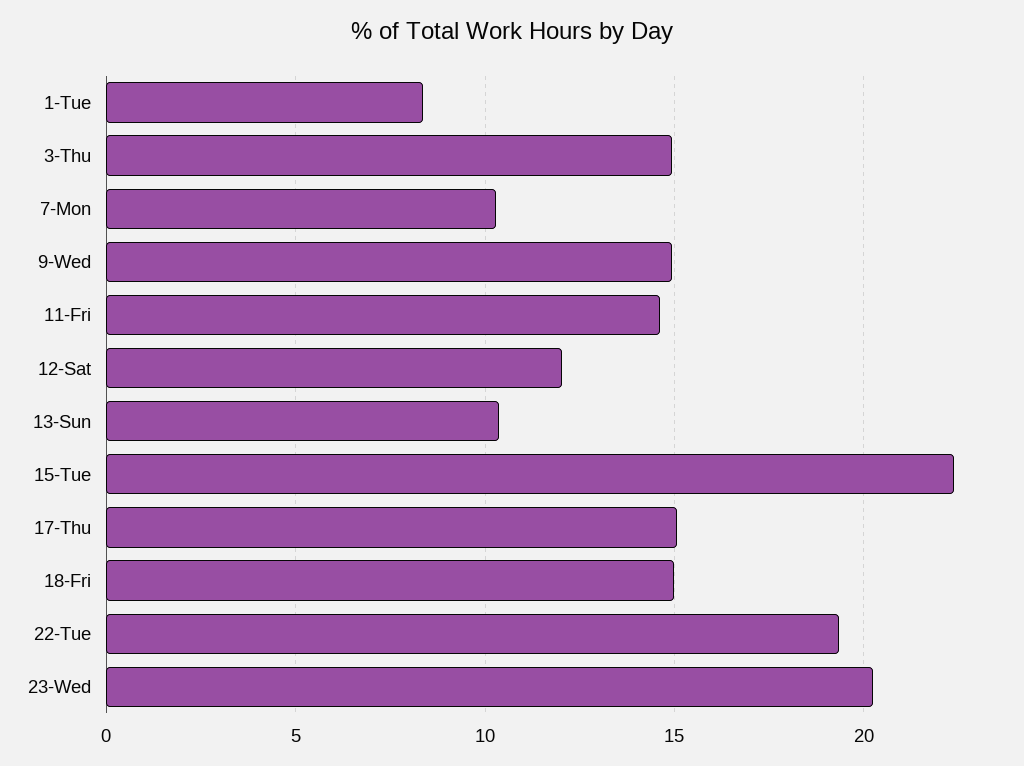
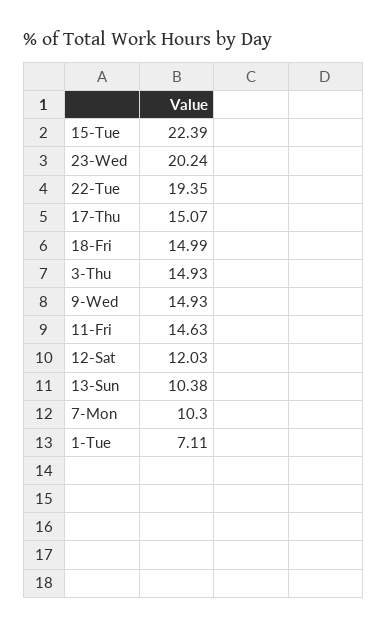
  {
-   "1-Tue": 8.5,
+   "1-Tue": 7.11,
    "3-Thu": 14.93,
    "7-Mon": 10.3,
    "9-Wed": 14.93,
    "11-Fri": 14.63,
    "12-Sat": 12.03,
    "13-Sun": 10.38,
    "15-Tue": 22.39,
    "17-Thu": 15.07,
    "18-Fri": 14.99,
    "22-Tue": 19.35,
    "23-Wed": 20.24
  }

